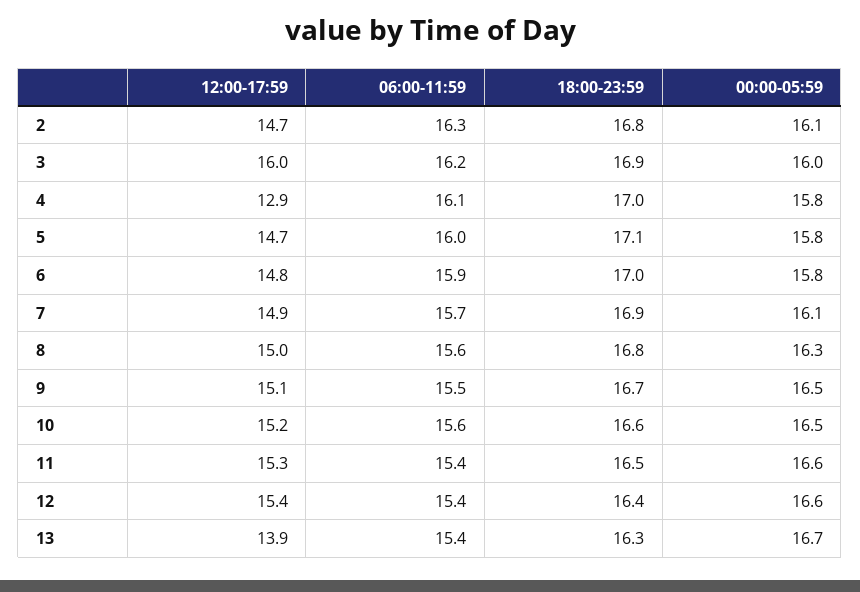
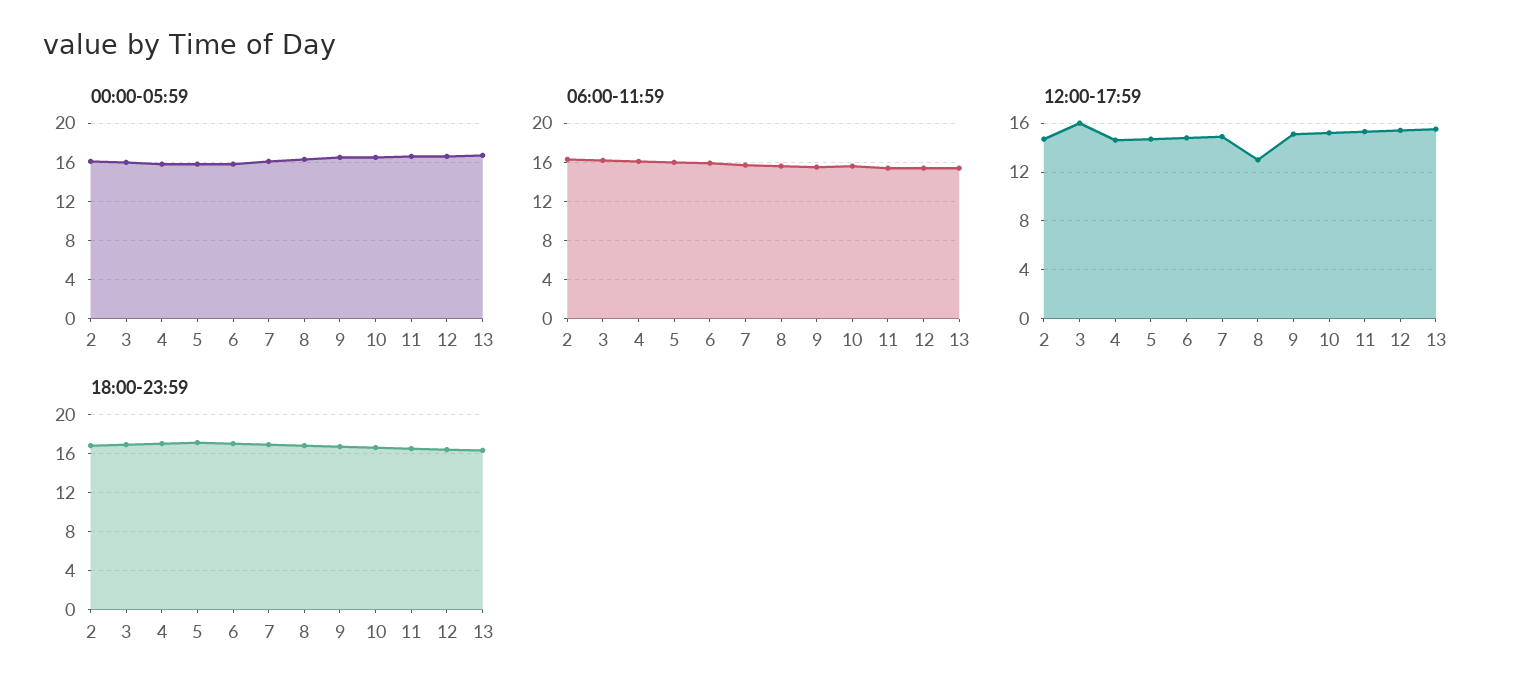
  {
    "12:00-17:59": {
      "2": 14.7,
      "3": 16,
-     "4": 12.9,
+     "4": 14.5,
      "5": 14.7,
      "6": 14.8,
      "7": 14.9,
-     "8": 15,
+     "8": 13,
      "9": 15.1,
      "10": 15.2,
      "11": 15.3,
      "12": 15.4,
-     "13": 13.9
+     "13": 15.5
    },
    "06:00-11:59": {
      "2": 16.3,
      "3": 16.2,
      "4": 16.1,
      "5": 16,
      "6": 15.9,
      "7": 15.7,
      "8": 15.6,
      "9": 15.5,
      "10": 15.6,
      "11": 15.4,
      "12": 15.4,
      "13": 15.4
    },
    "18:00-23:59": {
      "2": 16.8,
      "3": 16.9,
      "4": 17,
      "5": 17.1,
      "6": 17,
      "7": 16.9,
      "8": 16.8,
      "9": 16.7,
      "10": 16.6,
      "11": 16.5,
      "12": 16.4,
      "13": 16.3
    },
    "00:00-05:59": {
      "2": 16.1,
      "3": 16,
      "4": 15.8,
      "5": 15.8,
      "6": 15.8,
      "7": 16.1,
      "8": 16.3,
      "9": 16.5,
      "10": 16.5,
      "11": 16.6,
      "12": 16.6,
      "13": 16.7
    }
  }

